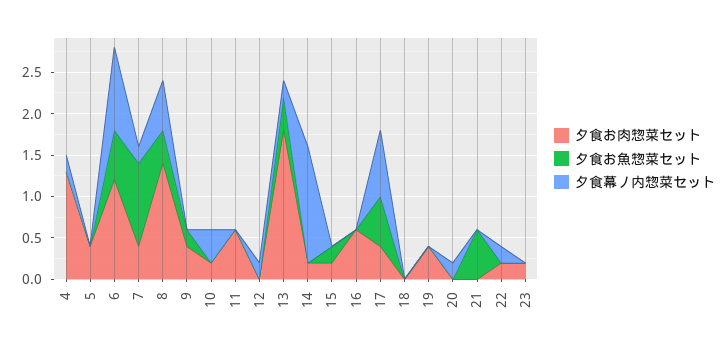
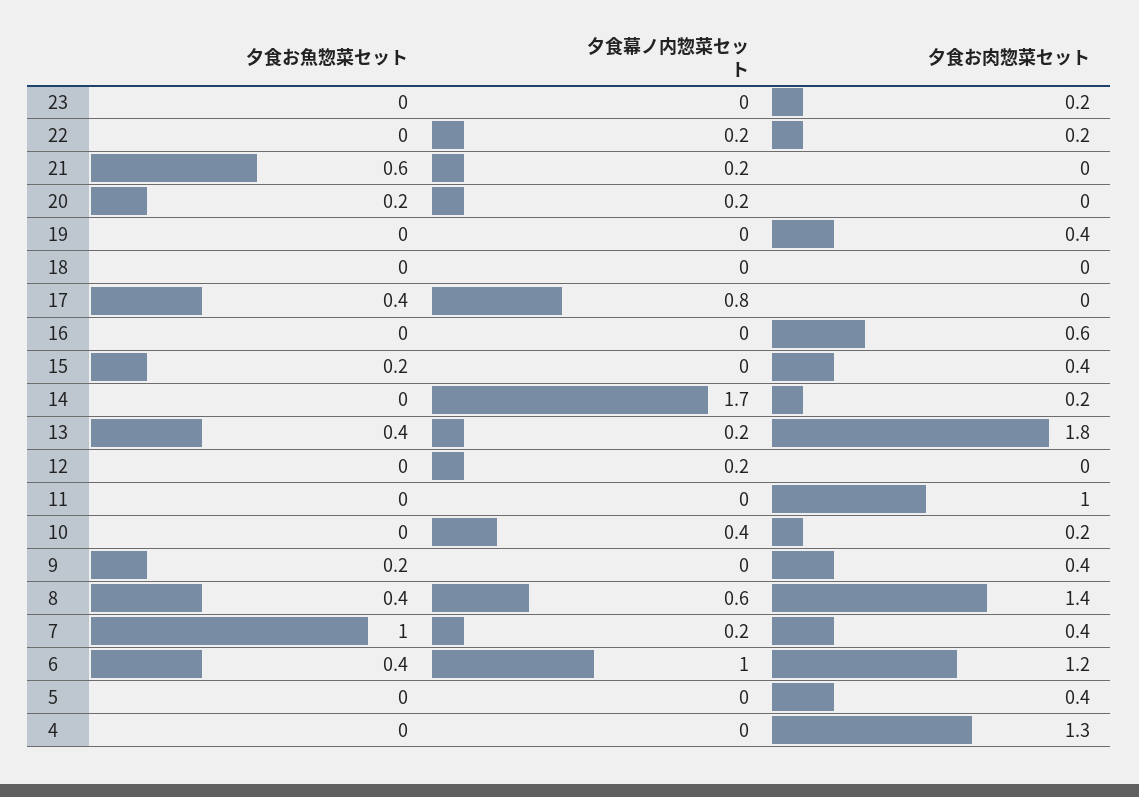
  {
    "夕食お肉惣菜セット": {
      "4": 1.3,
      "5": 0.4,
      "6": 1.2,
      "7": 0.4,
      "8": 1.4,
      "9": 0.4,
      "10": 0.2,
-     "11": 0.6,
+     "11": 1,
      "12": 0,
      "13": 1.8,
      "14": 0.2,
-     "15": 0.2,
+     "15": 0.4,
      "16": 0.6,
-     "17": 0.4,
+     "17": 0,
      "18": 0,
      "19": 0.4,
      "20": 0,
      "21": 0,
      "22": 0.2,
      "23": 0.2
    },
    "夕食お魚惣菜セット": {
      "4": 0,
      "5": 0,
-     "6": 0.6,
+     "6": 0.4,
      "7": 1,
      "8": 0.4,
      "9": 0.2,
      "10": 0,
      "11": 0,
      "12": 0,
      "13": 0.4,
      "14": 0,
      "15": 0.2,
      "16": 0,
-     "17": 0.6,
+     "17": 0.4,
      "18": 0,
      "19": 0,
-     "20": 0,
+     "20": 0.2,
      "21": 0.6,
      "22": 0,
      "23": 0
    },
    "夕食幕ノ内惣菜セット": {
-     "4": 0.2,
+     "4": 0,
      "5": 0,
      "6": 1,
      "7": 0.2,
      "8": 0.6,
      "9": 0,
      "10": 0.4,
      "11": 0,
      "12": 0.2,
      "13": 0.2,
-     "14": 1.4,
+     "14": 1.7,
      "15": 0,
      "16": 0,
      "17": 0.8,
      "18": 0,
      "19": 0,
      "20": 0.2,
-     "21": 0,
+     "21": 0.2,
      "22": 0.2,
      "23": 0
    }
  }

